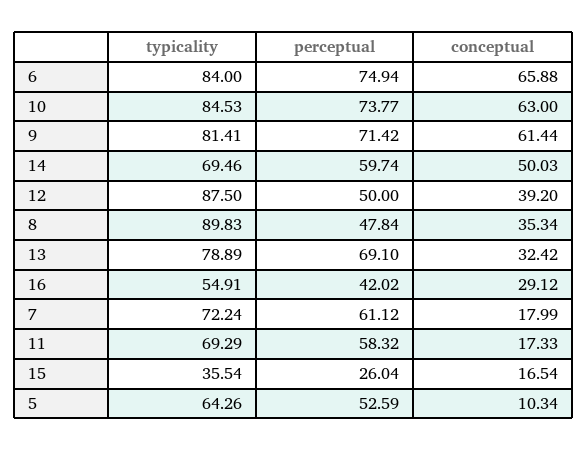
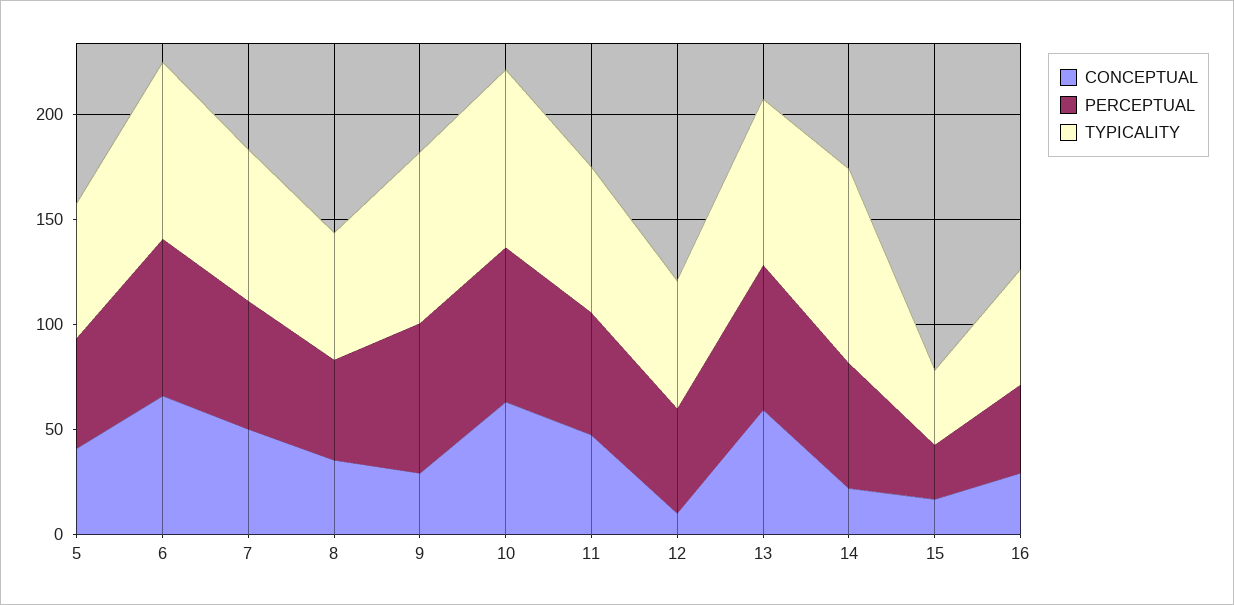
  {
    "typicality": {
      "6": 84,
      "10": 84.53,
      "9": 81.41,
-     "14": 69.46,
+     "14": 90,
-     "12": 87.5,
+     "12": 60,
-     "8": 89.83,
+     "8": 60,
      "13": 78.89,
      "16": 54.91,
      "7": 72.24,
      "11": 69.29,
      "15": 35.54,
      "5": 64.26
    },
    "perceptual": {
      "6": 74.94,
      "10": 73.77,
      "9": 71.42,
      "14": 59.74,
      "12": 50,
      "8": 47.84,
      "13": 69.1,
      "16": 42.02,
      "7": 61.12,
      "11": 58.32,
      "15": 26.04,
      "5": 52.59
    },
    "conceptual": {
      "6": 65.88,
      "10": 63,
-     "9": 61.44,
+     "9": 30,
-     "14": 50.03,
+     "14": 20,
-     "12": 39.2,
+     "12": 10,
      "8": 35.34,
-     "13": 32.42,
+     "13": 60,
      "16": 29.12,
-     "7": 17.99,
+     "7": 50,
-     "11": 17.33,
+     "11": 50,
      "15": 16.54,
-     "5": 10.34
+     "5": 40
    }
  }

